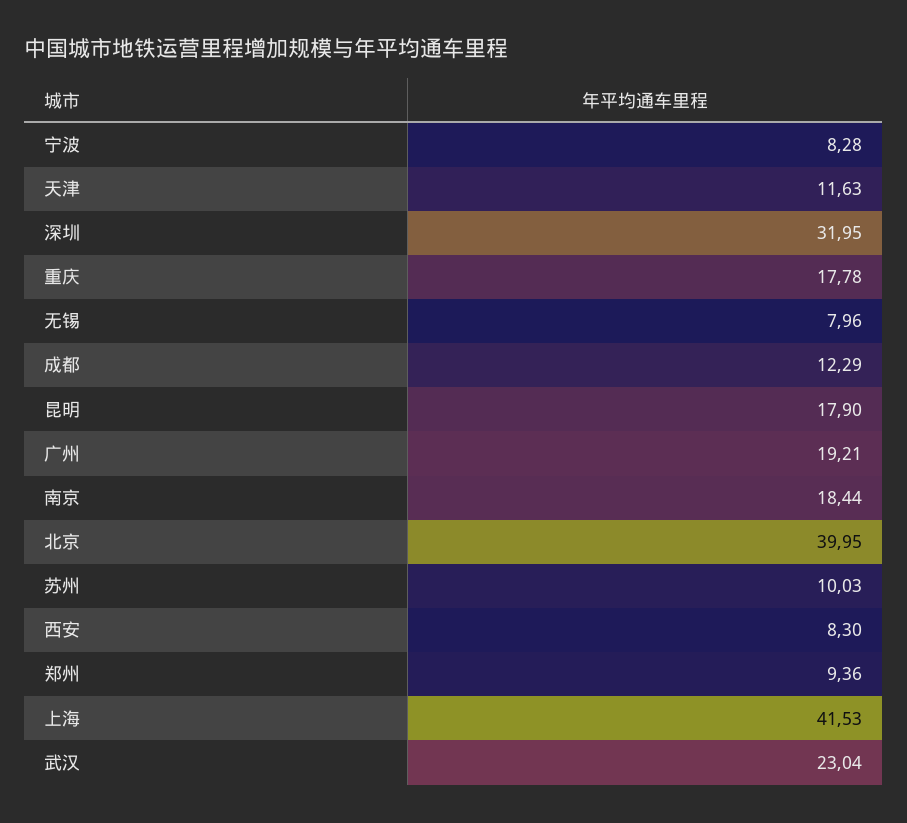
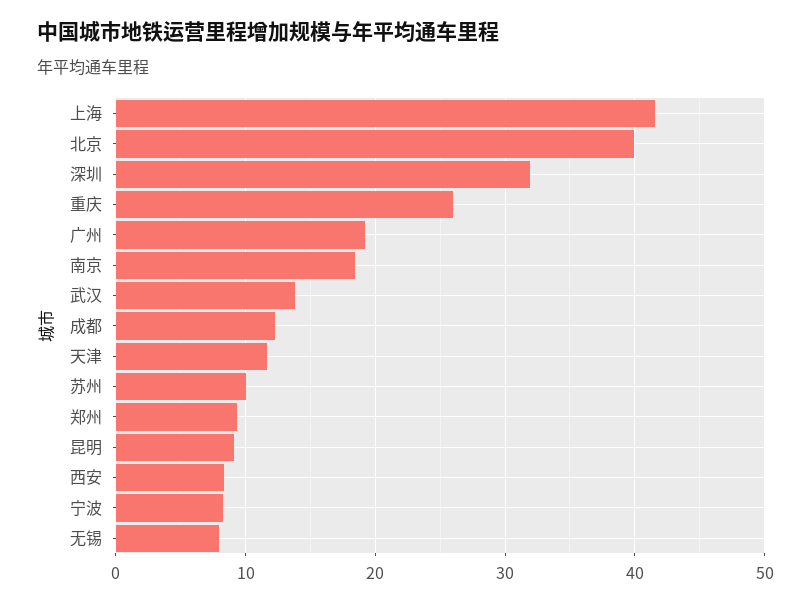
  {
    "宁波": 8.28,
    "天津": 11.63,
    "深圳": 31.95,
-   "重庆": 17.78,
+   "重庆": 26,
    "无锡": 7.96,
    "成都": 12.29,
-   "昆明": 17.9,
+   "昆明": 9,
    "广州": 19.21,
    "南京": 18.44,
    "北京": 39.95,
    "苏州": 10.03,
    "西安": 8.3,
    "郑州": 9.36,
    "上海": 41.53,
-   "武汉": 23.04
+   "武汉": 14
  }

